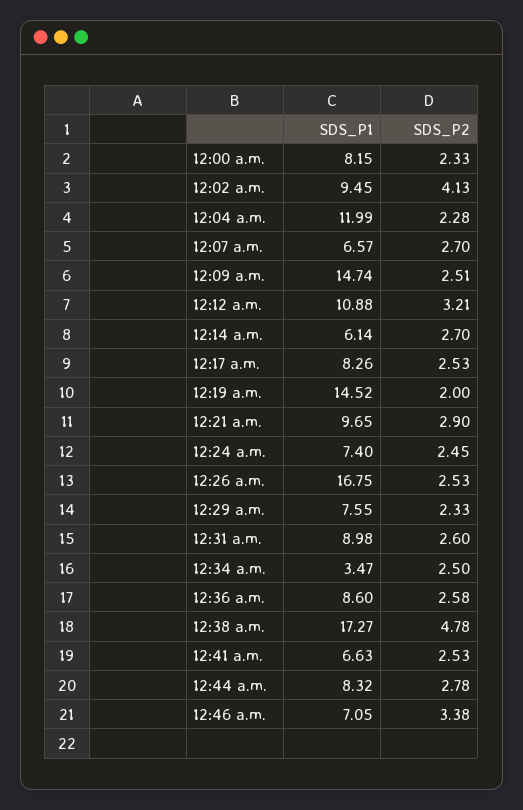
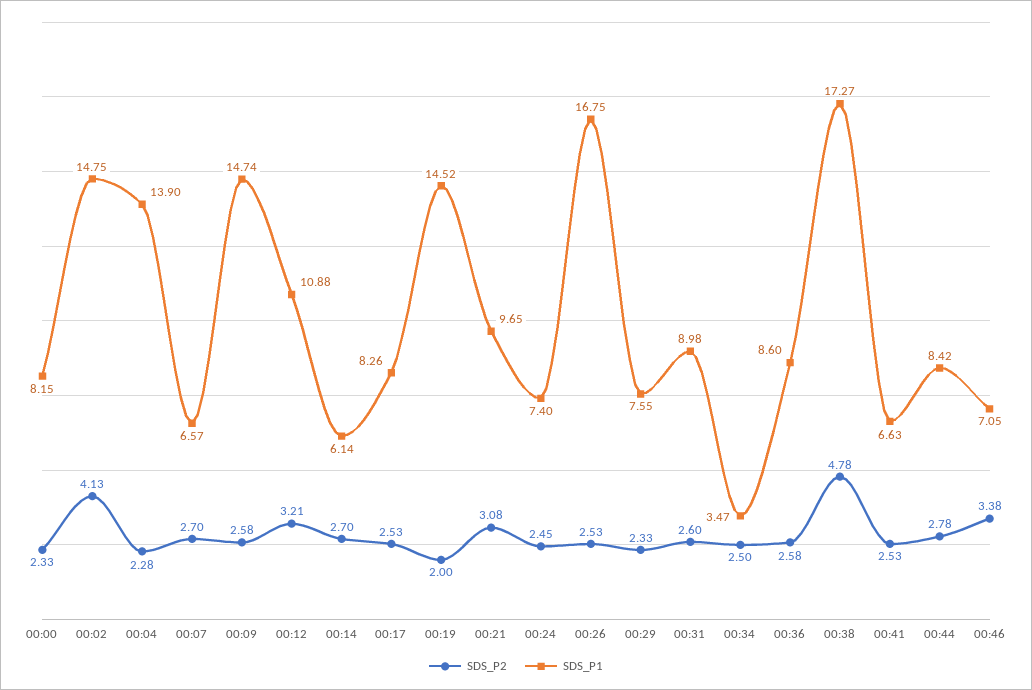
  {
    "SDS_P1": {
      "12:00 a.m.": 8.15,
-     "12:02 a.m.": 9.45,
+     "12:02 a.m.": 14.75,
-     "12:04 a.m.": 11.99,
+     "12:04 a.m.": 13.9,
      "12:07 a.m.": 6.57,
      "12:09 a.m.": 14.74,
      "12:12 a.m.": 10.88,
      "12:14 a.m.": 6.14,
      "12:17 a.m.": 8.26,
      "12:19 a.m.": 14.52,
      "12:21 a.m.": 9.65,
      "12:24 a.m.": 7.4,
      "12:26 a.m.": 16.75,
      "12:29 a.m.": 7.55,
      "12:31 a.m.": 8.98,
      "12:34 a.m.": 3.47,
      "12:36 a.m.": 8.6,
      "12:38 a.m.": 17.27,
      "12:41 a.m.": 6.63,
-     "12:44 a.m.": 8.32,
+     "12:44 a.m.": 8.42,
      "12:46 a.m.": 7.05
    },
    "SDS_P2": {
      "12:00 a.m.": 2.33,
      "12:02 a.m.": 4.13,
      "12:04 a.m.": 2.28,
      "12:07 a.m.": 2.7,
-     "12:09 a.m.": 2.51,
+     "12:09 a.m.": 2.58,
      "12:12 a.m.": 3.21,
      "12:14 a.m.": 2.7,
      "12:17 a.m.": 2.53,
      "12:19 a.m.": 2,
-     "12:21 a.m.": 2.9,
+     "12:21 a.m.": 3.08,
      "12:24 a.m.": 2.45,
      "12:26 a.m.": 2.53,
      "12:29 a.m.": 2.33,
      "12:31 a.m.": 2.6,
      "12:34 a.m.": 2.5,
      "12:36 a.m.": 2.58,
      "12:38 a.m.": 4.78,
      "12:41 a.m.": 2.53,
      "12:44 a.m.": 2.78,
      "12:46 a.m.": 3.38
    }
  }

